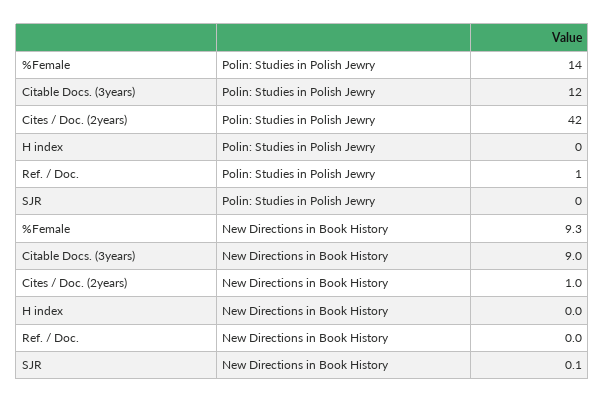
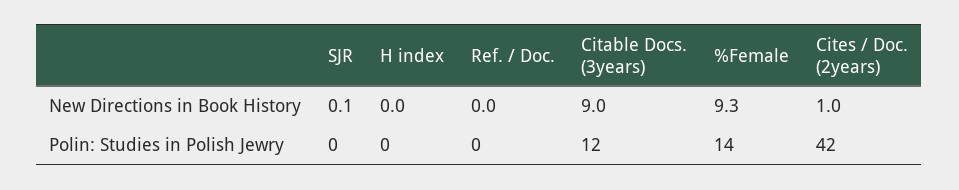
  {
    "%Female": {
      "Polin: Studies in Polish Jewry": 14,
      "New Directions in Book History": 9.3
    },
    "Citable Docs. (3years)": {
      "Polin: Studies in Polish Jewry": 12,
      "New Directions in Book History": 9
    },
    "Cites / Doc. (2years)": {
      "Polin: Studies in Polish Jewry": 42,
      "New Directions in Book History": 1
    },
    "H index": {
      "Polin: Studies in Polish Jewry": 0,
      "New Directions in Book History": 0
    },
    "Ref. / Doc.": {
-     "Polin: Studies in Polish Jewry": 1,
+     "Polin: Studies in Polish Jewry": 0,
      "New Directions in Book History": 0
    },
    "SJR": {
      "Polin: Studies in Polish Jewry": 0,
      "New Directions in Book History": 0.1
    }
  }

